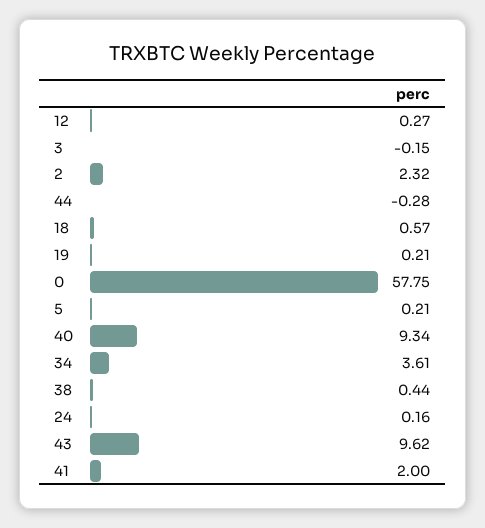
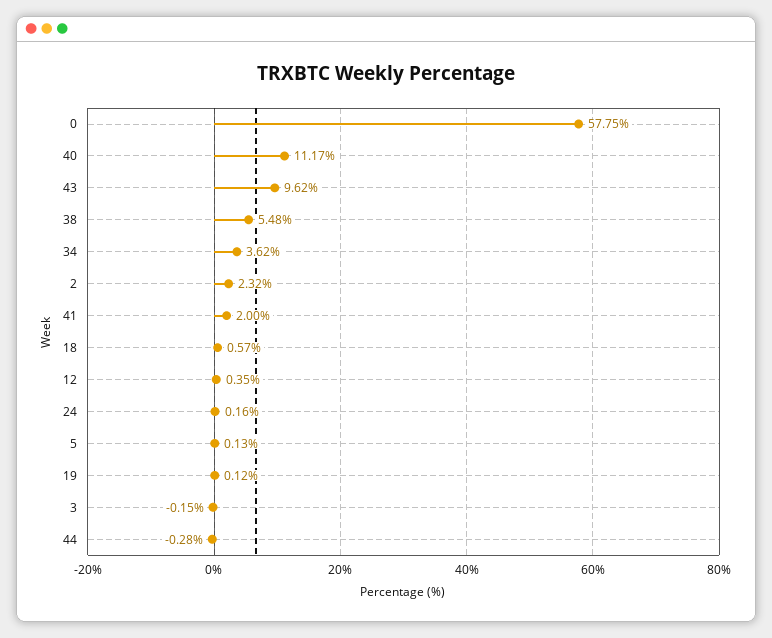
  {
-   "12": 0.27,
+   "12": 0.35,
    "3": -0.15,
    "2": 2.32,
    "44": -0.28,
    "18": 0.57,
-   "19": 0.21,
+   "19": 0.12,
    "0": 57.75,
-   "5": 0.21,
+   "5": 0.13,
-   "40": 9.34,
+   "40": 11.17,
-   "34": 3.61,
+   "34": 3.62,
-   "38": 0.44,
+   "38": 5.48,
    "24": 0.16,
    "43": 9.62,
    "41": 2
  }

